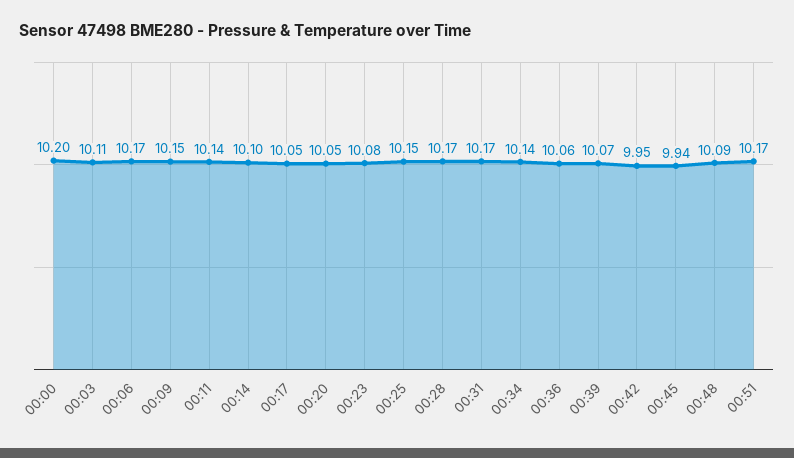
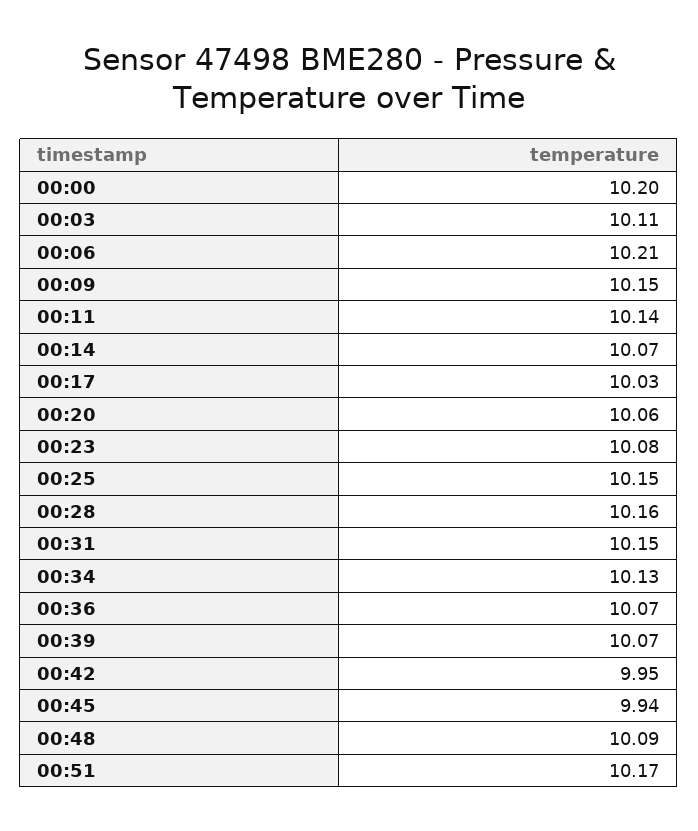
  {
    "00:00": 10.2,
    "00:03": 10.11,
-   "00:06": 10.17,
+   "00:06": 10.21,
    "00:09": 10.15,
    "00:11": 10.14,
-   "00:14": 10.1,
+   "00:14": 10.07,
-   "00:17": 10.05,
+   "00:17": 10.03,
-   "00:20": 10.05,
+   "00:20": 10.06,
    "00:23": 10.08,
    "00:25": 10.15,
-   "00:28": 10.17,
+   "00:28": 10.16,
-   "00:31": 10.17,
+   "00:31": 10.15,
-   "00:34": 10.14,
+   "00:34": 10.13,
-   "00:36": 10.06,
+   "00:36": 10.07,
    "00:39": 10.07,
    "00:42": 9.95,
    "00:45": 9.94,
    "00:48": 10.09,
    "00:51": 10.17
  }

